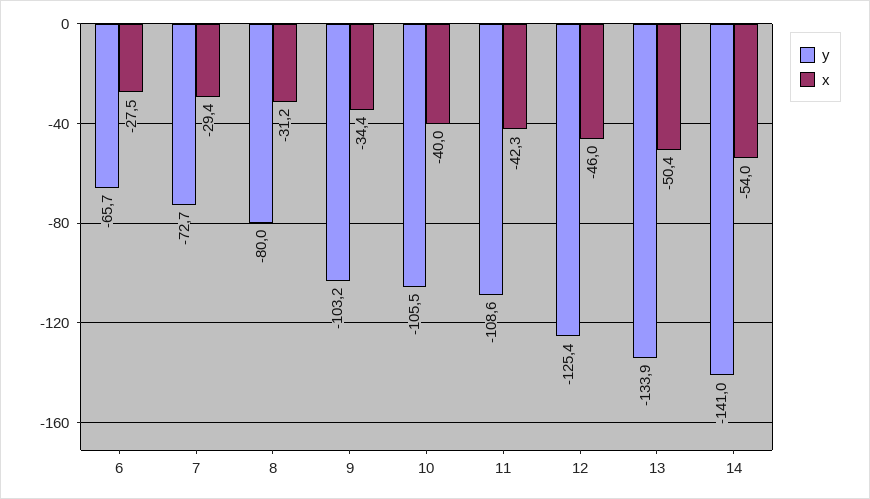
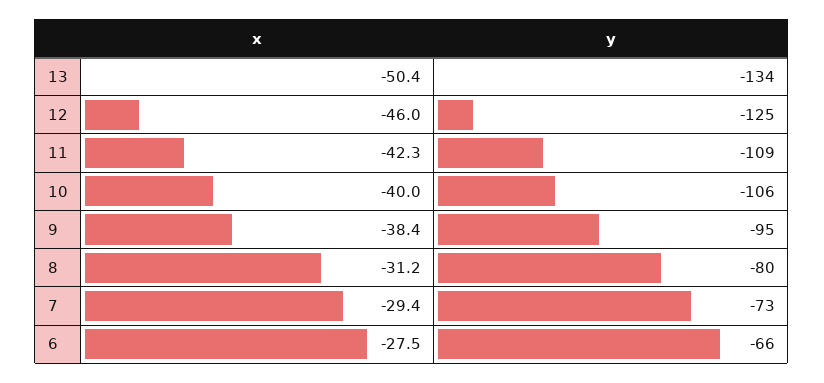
  {
    "y": {
      "6": -65.7,
      "7": -72.7,
      "8": -80,
-     "9": -103.2,
+     "9": -95,
      "10": -105.5,
      "11": -108.6,
      "12": -125.4,
-     "13": -133.9,
+     "13": -133.9
-     "14": -141
    },
    "x": {
      "6": -27.5,
      "7": -29.4,
      "8": -31.2,
-     "9": -34.4,
+     "9": -38.4,
      "10": -40,
      "11": -42.3,
      "12": -46,
-     "13": -50.4,
+     "13": -50.4
-     "14": -54
    }
  }

